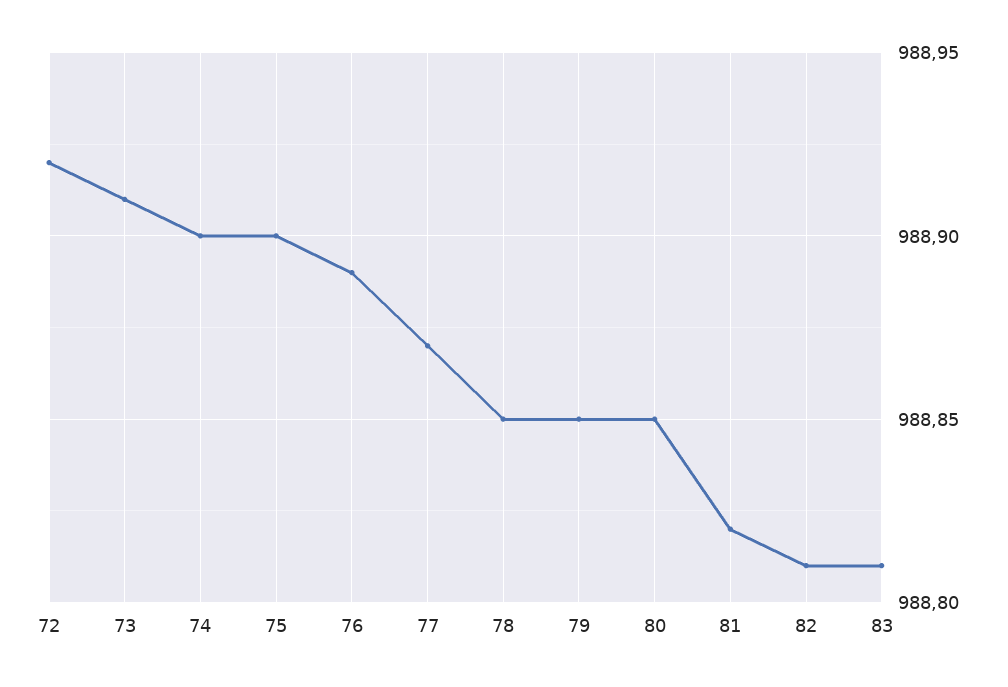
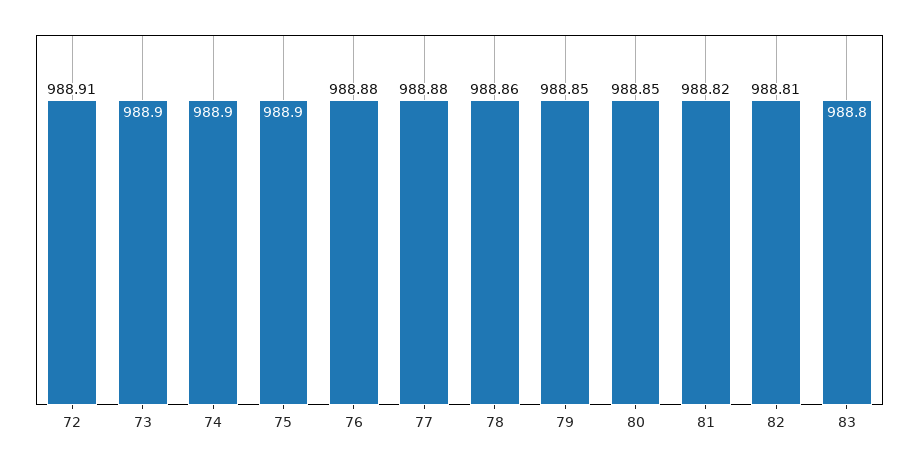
  {
-   "72": 988.92,
+   "72": 988.91,
-   "73": 988.91,
+   "73": 988.9,
    "74": 988.9,
    "75": 988.9,
-   "76": 988.89,
+   "76": 988.88,
-   "77": 988.87,
+   "77": 988.88,
-   "78": 988.85,
+   "78": 988.86,
    "79": 988.85,
    "80": 988.85,
    "81": 988.82,
    "82": 988.81,
-   "83": 988.81
+   "83": 988.8
  }

